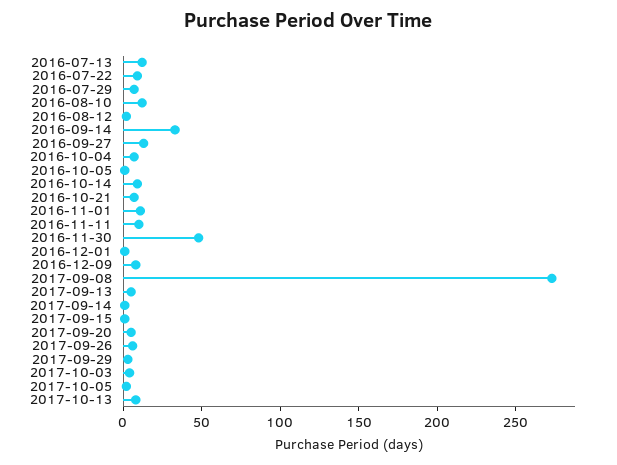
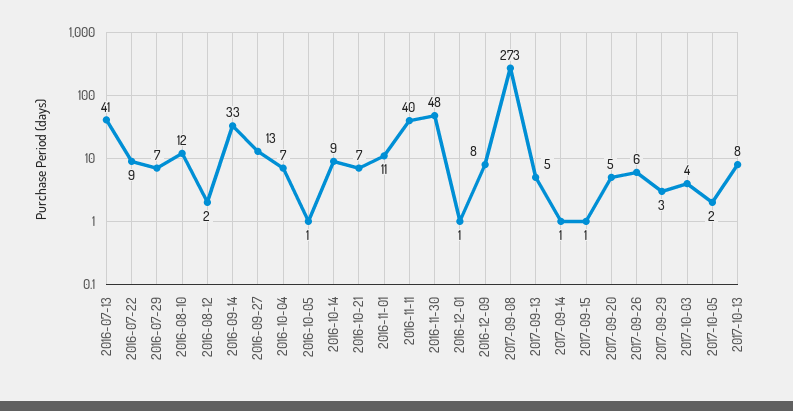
  {
-   "2016-07-13": 10,
+   "2016-07-13": 41,
    "2016-07-22": 9,
    "2016-07-29": 7,
    "2016-08-10": 12,
    "2016-08-12": 2,
    "2016-09-14": 33,
    "2016-09-27": 13,
    "2016-10-04": 7,
    "2016-10-05": 1,
    "2016-10-14": 9,
    "2016-10-21": 7,
    "2016-11-01": 11,
-   "2016-11-11": 10,
+   "2016-11-11": 40,
    "2016-11-30": 48,
    "2016-12-01": 1,
    "2016-12-09": 8,
    "2017-09-08": 273,
    "2017-09-13": 5,
    "2017-09-14": 1,
    "2017-09-15": 1,
    "2017-09-20": 5,
    "2017-09-26": 6,
    "2017-09-29": 3,
    "2017-10-03": 4,
    "2017-10-05": 2,
    "2017-10-13": 8
  }

